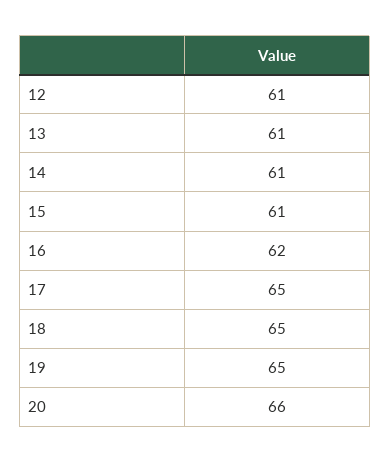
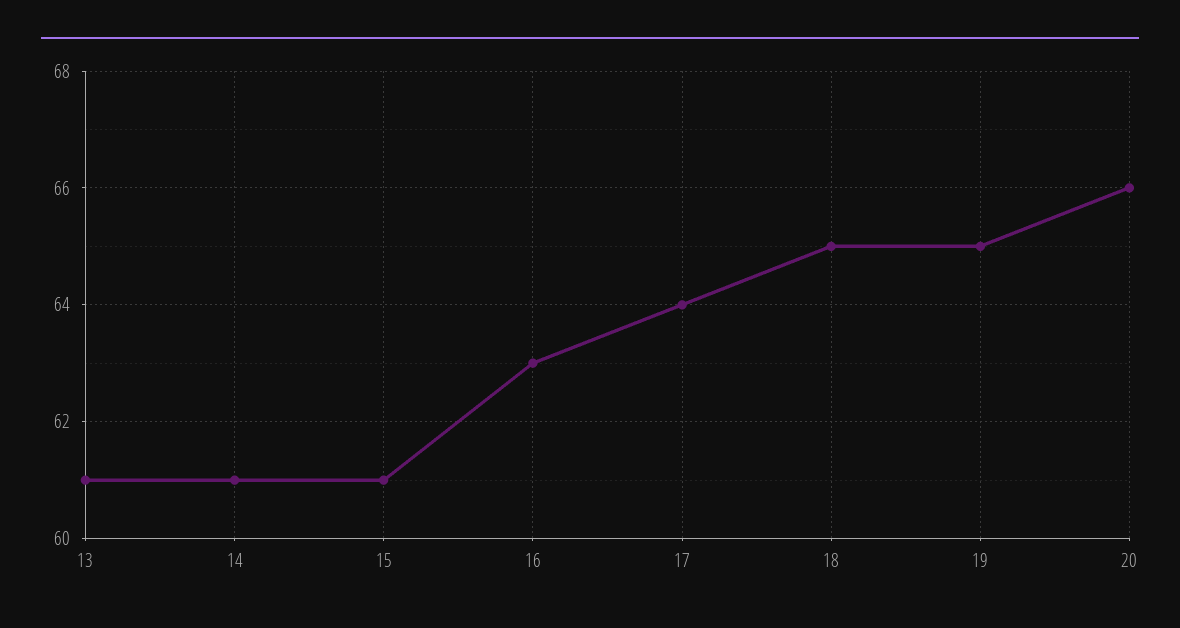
  {
-   "12": 61,
    "13": 61,
    "14": 61,
    "15": 61,
-   "16": 62,
+   "16": 63,
-   "17": 65,
+   "17": 64,
    "18": 65,
    "19": 65,
    "20": 66
  }

